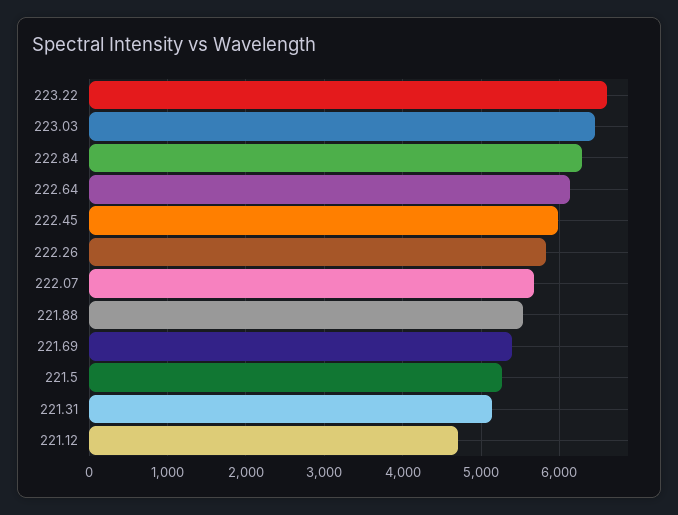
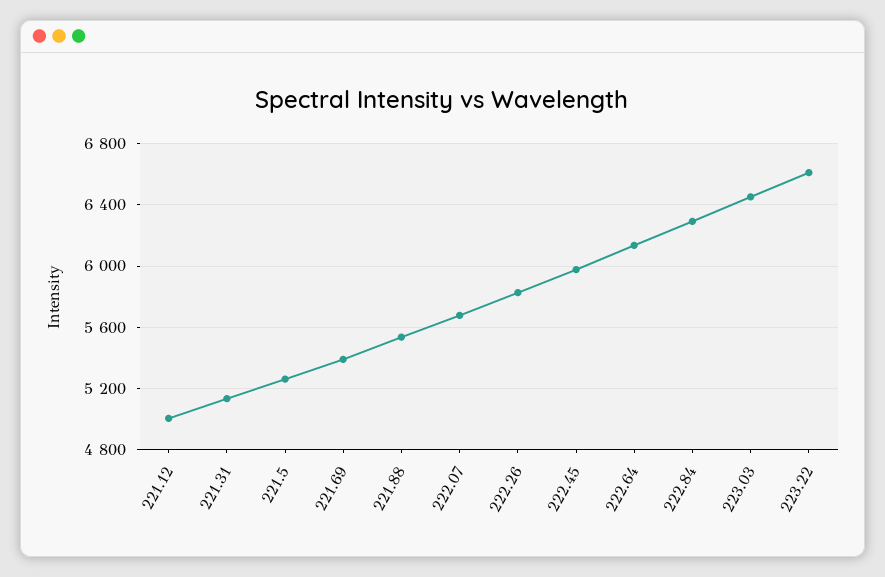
  {
    "223.22": 6600,
    "223.03": 6450,
    "222.84": 6300,
    "222.64": 6150,
    "222.45": 6000,
    "222.26": 5850,
    "222.07": 5700,
    "221.88": 5550,
    "221.69": 5400,
    "221.5": 5250,
    "221.31": 5150,
-   "221.12": 4700
+   "221.12": 5000
  }

